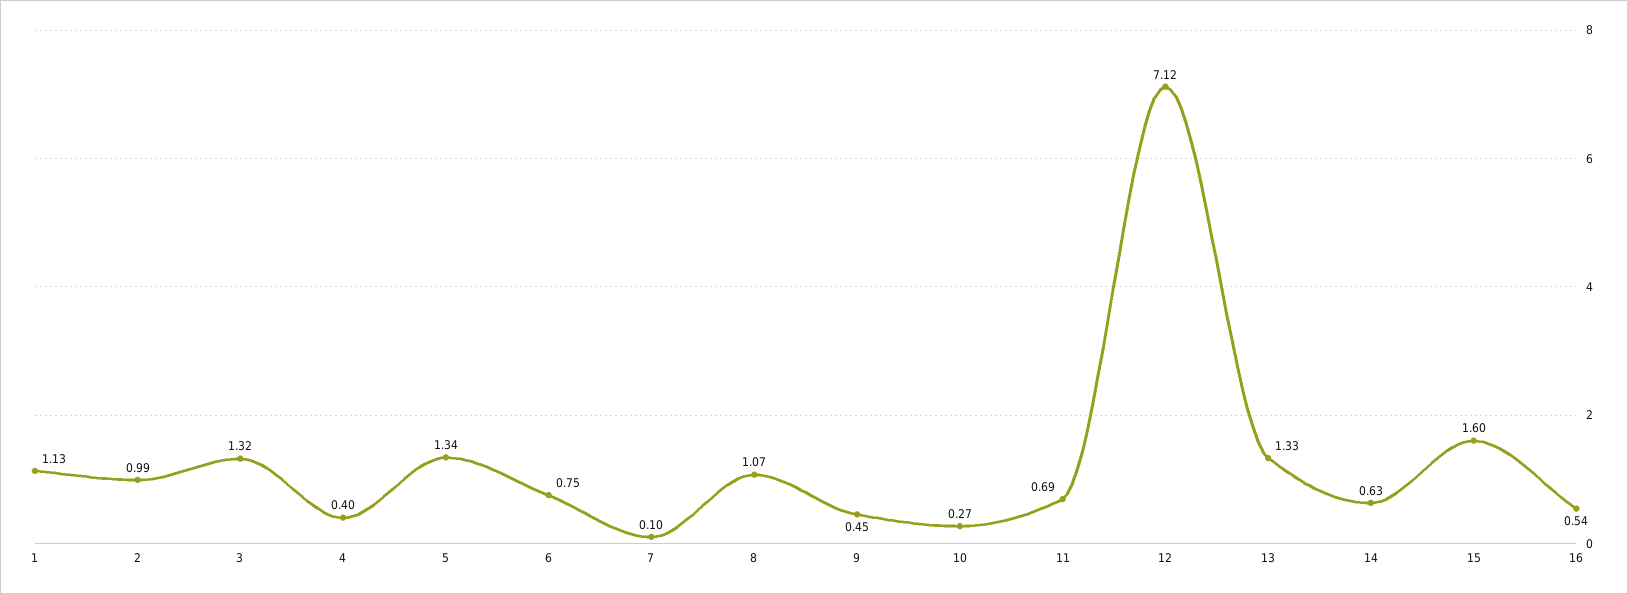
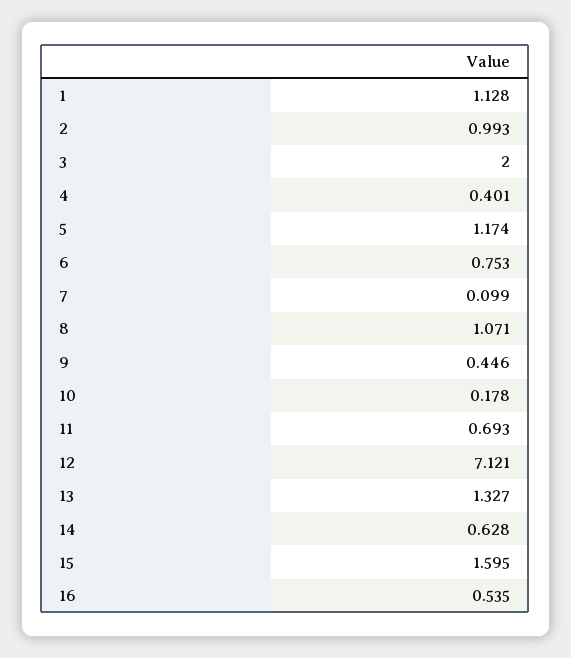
  {
    "1": 1.128,
    "2": 0.993,
-   "3": 1.32,
+   "3": 2,
    "4": 0.401,
-   "5": 1.34,
+   "5": 1.174,
    "6": 0.753,
    "7": 0.099,
    "8": 1.071,
    "9": 0.446,
-   "10": 0.27,
+   "10": 0.178,
    "11": 0.693,
    "12": 7.121,
    "13": 1.327,
    "14": 0.628,
    "15": 1.595,
    "16": 0.535
  }

